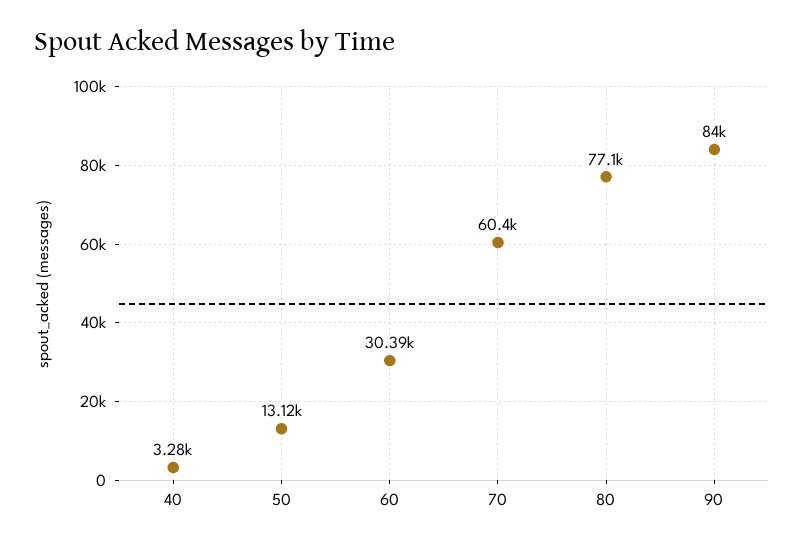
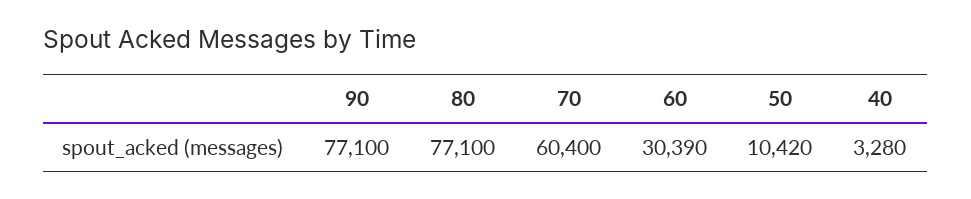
  {
    "40": 3280,
-   "50": 13120,
+   "50": 10420,
    "60": 30390,
    "70": 60400,
    "80": 77100,
-   "90": 84000
+   "90": 77100
  }

